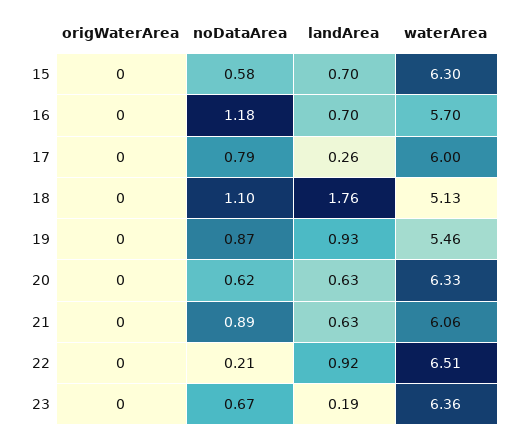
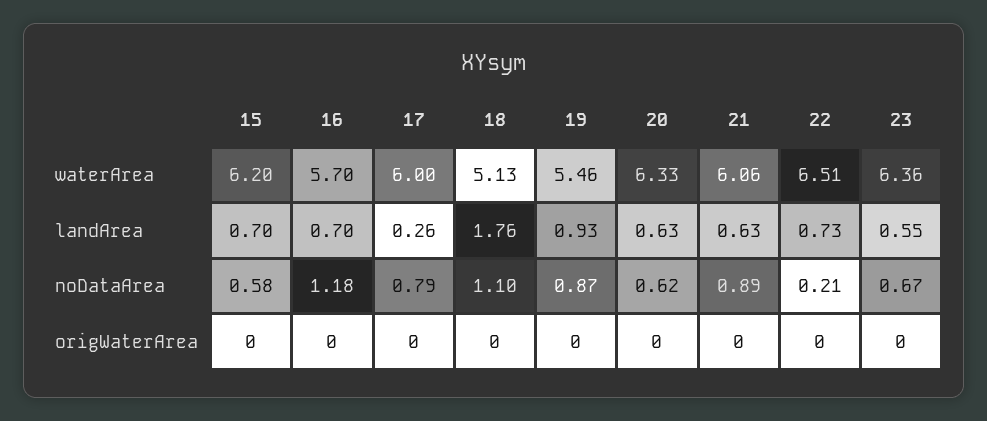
  {
    "origWaterArea": {
      "15": 0,
      "16": 0,
      "17": 0,
      "18": 0,
      "19": 0,
      "20": 0,
      "21": 0,
      "22": 0,
      "23": 0
    },
    "noDataArea": {
      "15": 0.58,
      "16": 1.18,
      "17": 0.79,
      "18": 1.1,
      "19": 0.87,
      "20": 0.62,
      "21": 0.89,
      "22": 0.21,
      "23": 0.67
    },
    "landArea": {
      "15": 0.7,
      "16": 0.7,
      "17": 0.26,
      "18": 1.76,
      "19": 0.93,
      "20": 0.63,
      "21": 0.63,
-     "22": 0.92,
+     "22": 0.73,
-     "23": 0.19
+     "23": 0.55
    },
    "waterArea": {
-     "15": 6.3,
+     "15": 6.2,
      "16": 5.7,
      "17": 6,
      "18": 5.13,
      "19": 5.46,
      "20": 6.33,
      "21": 6.06,
      "22": 6.51,
      "23": 6.36
    }
  }

